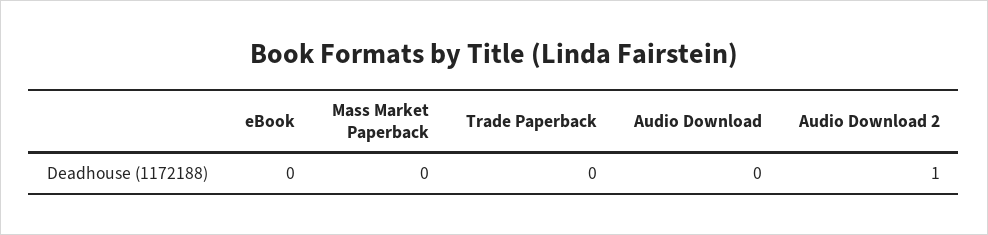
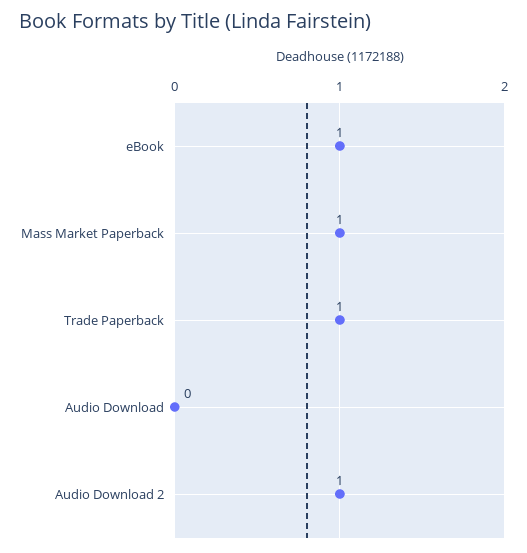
  {
-   "eBook": 0,
+   "eBook": 1,
-   "Mass Market Paperback": 0,
+   "Mass Market Paperback": 1,
-   "Trade Paperback": 0,
+   "Trade Paperback": 1,
    "Audio Download": 0,
    "Audio Download 2": 1
  }

